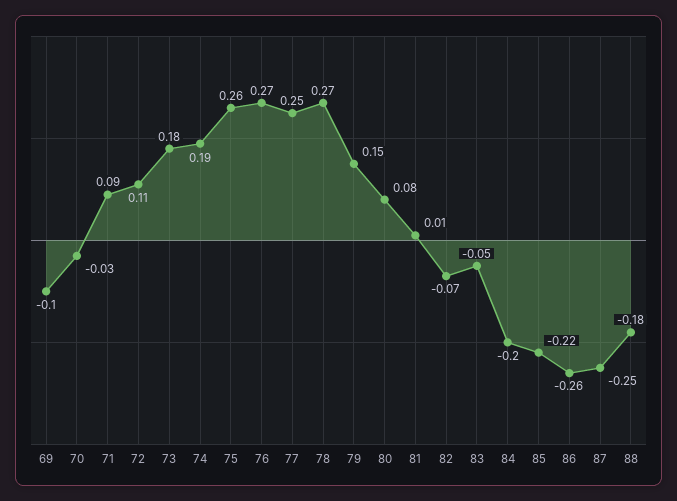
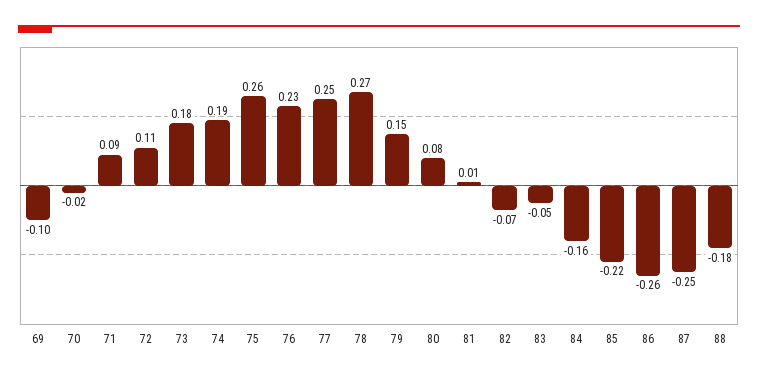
  {
    "69": -0.1,
-   "70": -0.03,
+   "70": -0.02,
    "71": 0.09,
    "72": 0.11,
    "73": 0.18,
    "74": 0.19,
    "75": 0.26,
-   "76": 0.27,
+   "76": 0.23,
    "77": 0.25,
    "78": 0.27,
    "79": 0.15,
    "80": 0.08,
    "81": 0.01,
    "82": -0.07,
    "83": -0.05,
-   "84": -0.2,
+   "84": -0.16,
    "85": -0.22,
    "86": -0.26,
    "87": -0.25,
    "88": -0.18
  }

